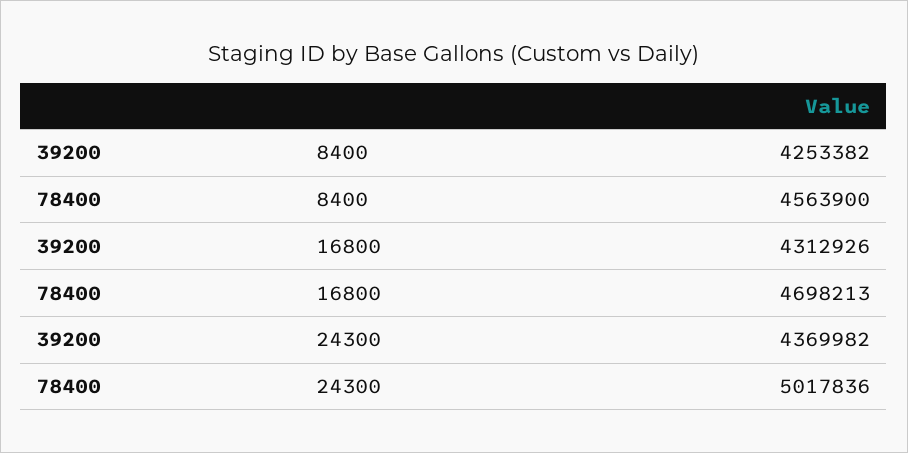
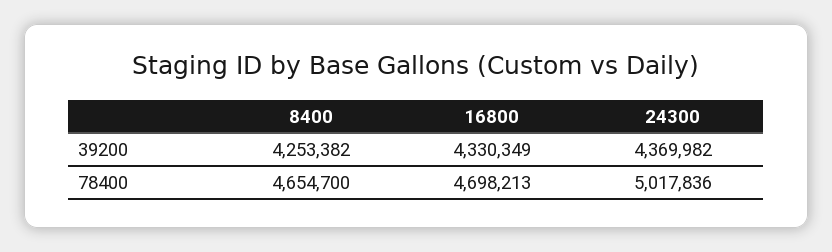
  {
    "39200": {
      "8400": 4253382,
-     "16800": 4312926,
+     "16800": 4330349,
      "24300": 4369982
    },
    "78400": {
-     "8400": 4563900,
+     "8400": 4654700,
      "16800": 4698213,
      "24300": 5017836
    }
  }

